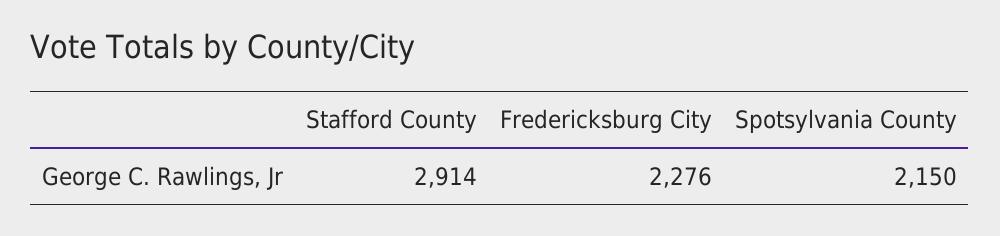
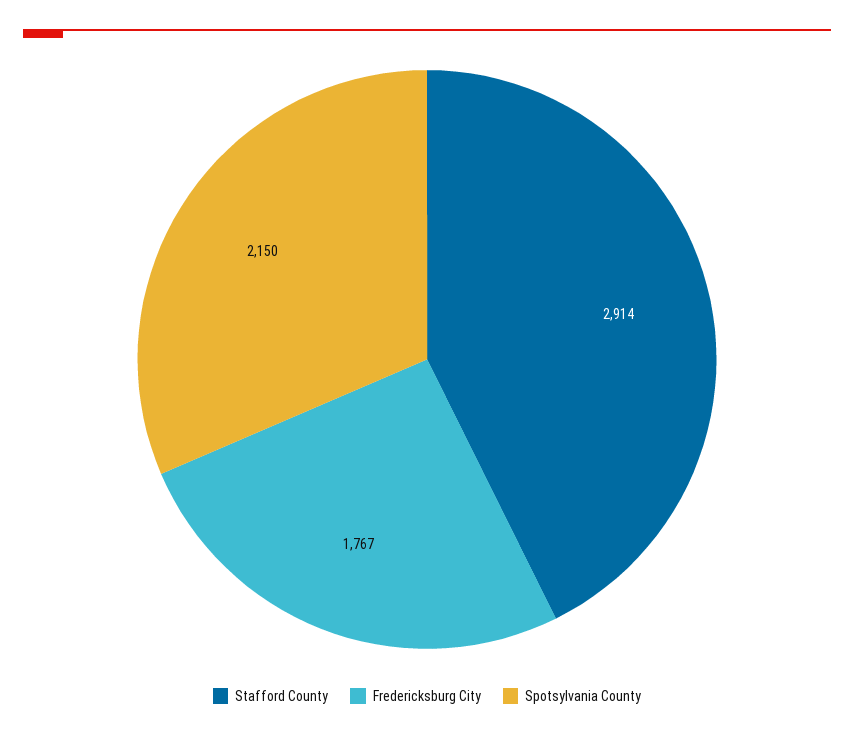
  {
    "Stafford County": 2914,
-   "Fredericksburg City": 2276,
+   "Fredericksburg City": 1767,
    "Spotsylvania County": 2150
  }

